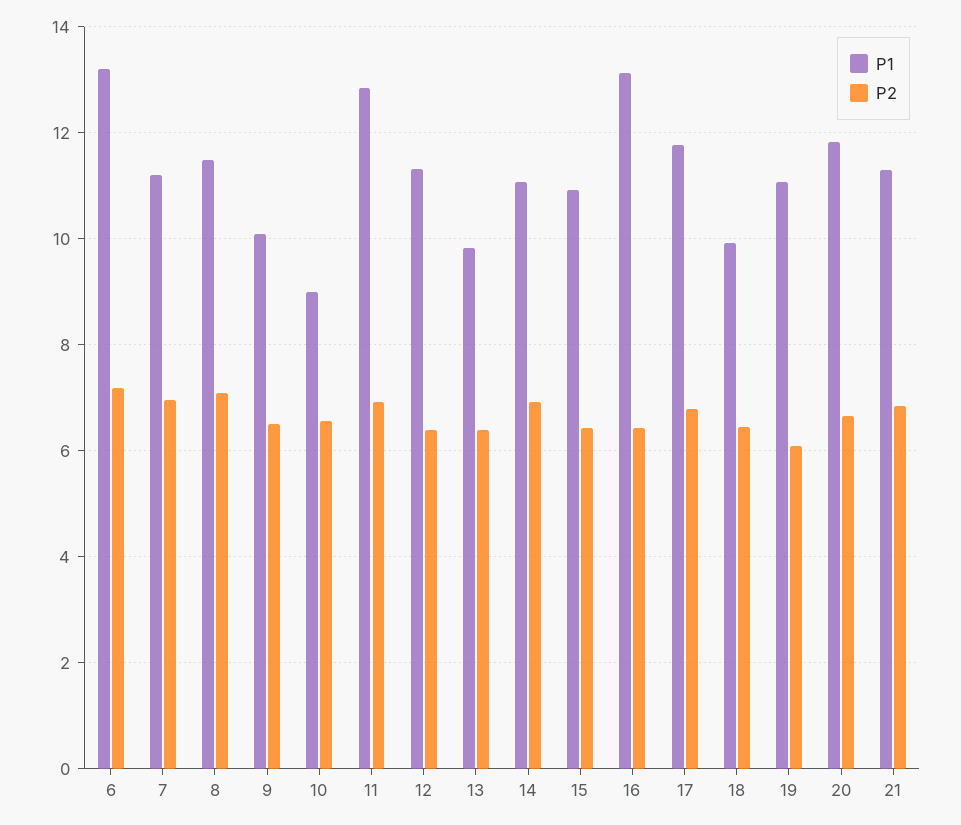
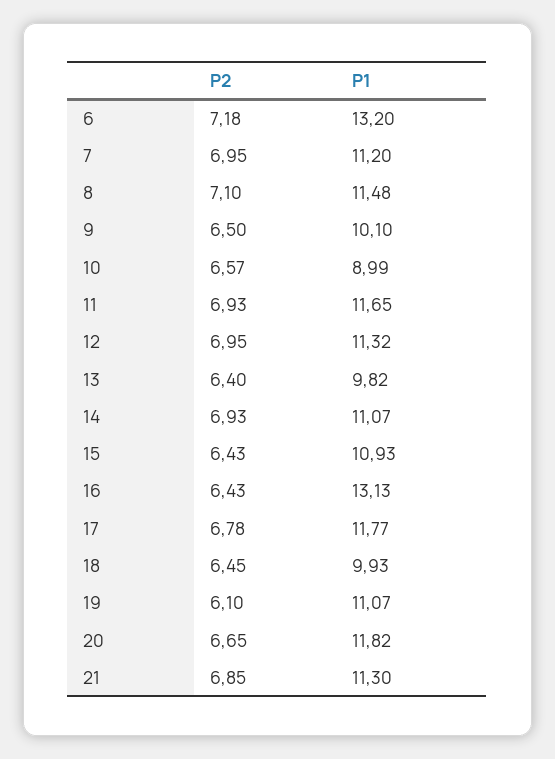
  {
    "P1": {
      "6": 13.2,
      "7": 11.2,
      "8": 11.48,
      "9": 10.1,
      "10": 8.99,
-     "11": 12.8,
+     "11": 11.65,
      "12": 11.32,
      "13": 9.82,
      "14": 11.07,
      "15": 10.93,
      "16": 13.13,
      "17": 11.77,
      "18": 9.93,
      "19": 11.07,
      "20": 11.82,
      "21": 11.3
    },
    "P2": {
      "6": 7.18,
      "7": 6.95,
      "8": 7.1,
      "9": 6.5,
      "10": 6.57,
      "11": 6.93,
-     "12": 6.4,
+     "12": 6.95,
      "13": 6.4,
      "14": 6.93,
      "15": 6.43,
      "16": 6.43,
      "17": 6.78,
      "18": 6.45,
      "19": 6.1,
      "20": 6.65,
      "21": 6.85
    }
  }

